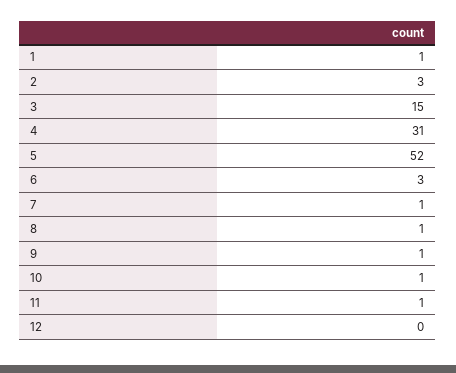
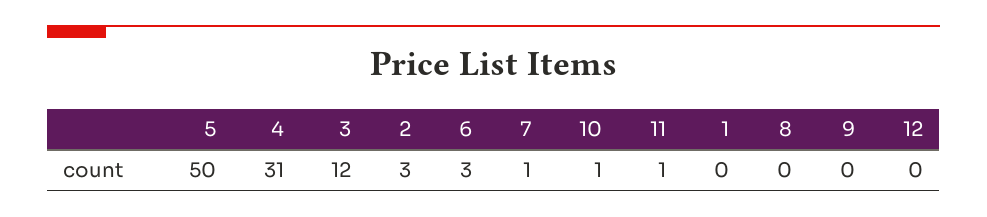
  {
-   "1": 1,
+   "1": 0,
    "2": 3,
-   "3": 15,
+   "3": 12,
    "4": 31,
-   "5": 52,
+   "5": 50,
    "6": 3,
    "7": 1,
-   "8": 1,
+   "8": 0,
-   "9": 1,
+   "9": 0,
    "10": 1,
    "11": 1,
    "12": 0
  }

